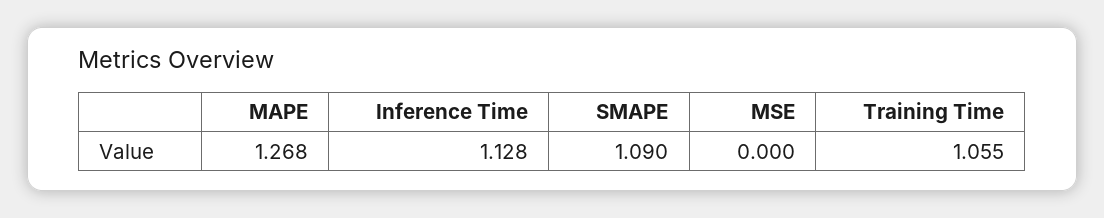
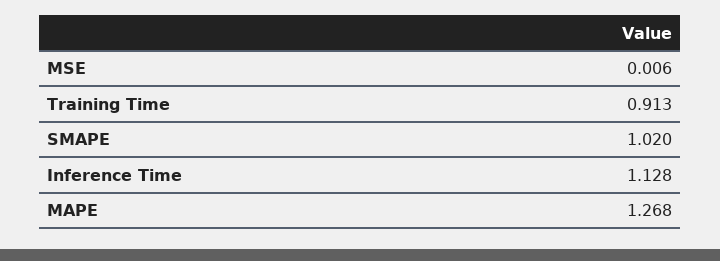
  {
    "MAPE": 1.268,
    "Inference Time": 1.128,
-   "SMAPE": 1.09,
+   "SMAPE": 1.02,
-   "MSE": 0,
+   "MSE": 0.006,
-   "Training Time": 1.055
+   "Training Time": 0.913
  }

